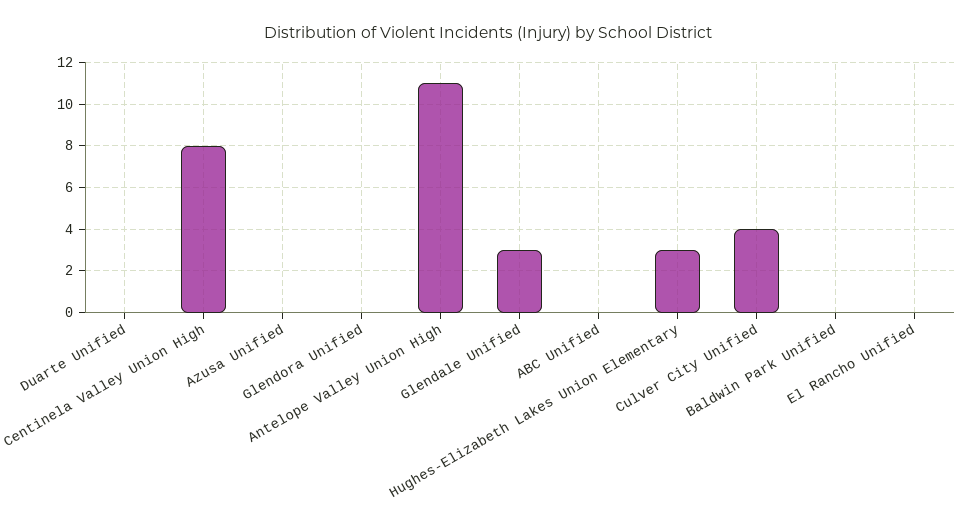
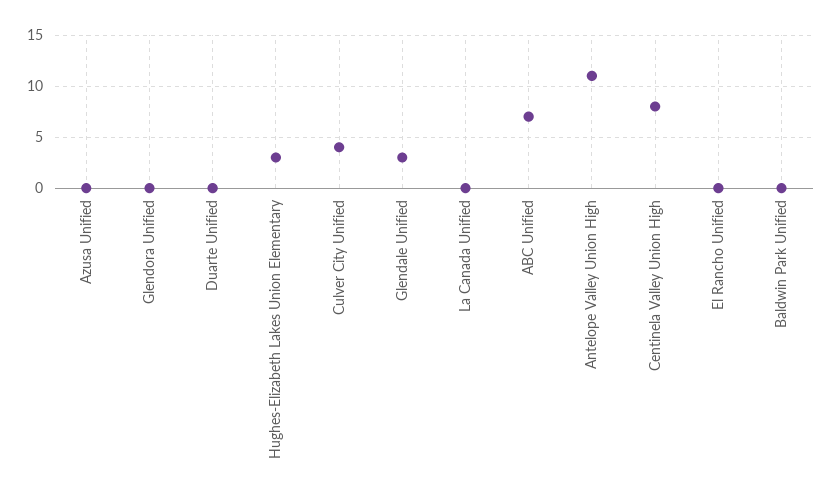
  {
    "Duarte Unified": 0,
    "Centinela Valley Union High": 8,
    "Azusa Unified": 0,
    "Glendora Unified": 0,
    "Antelope Valley Union High": 11,
    "Glendale Unified": 3,
-   "ABC Unified": 0,
+   "ABC Unified": 7,
    "Hughes-Elizabeth Lakes Union Elementary": 3,
    "Culver City Unified": 4,
    "Baldwin Park Unified": 0,
-   "El Rancho Unified": 0
+   "El Rancho Unified": 0,
+   "La Canada Unified": 0
  }

